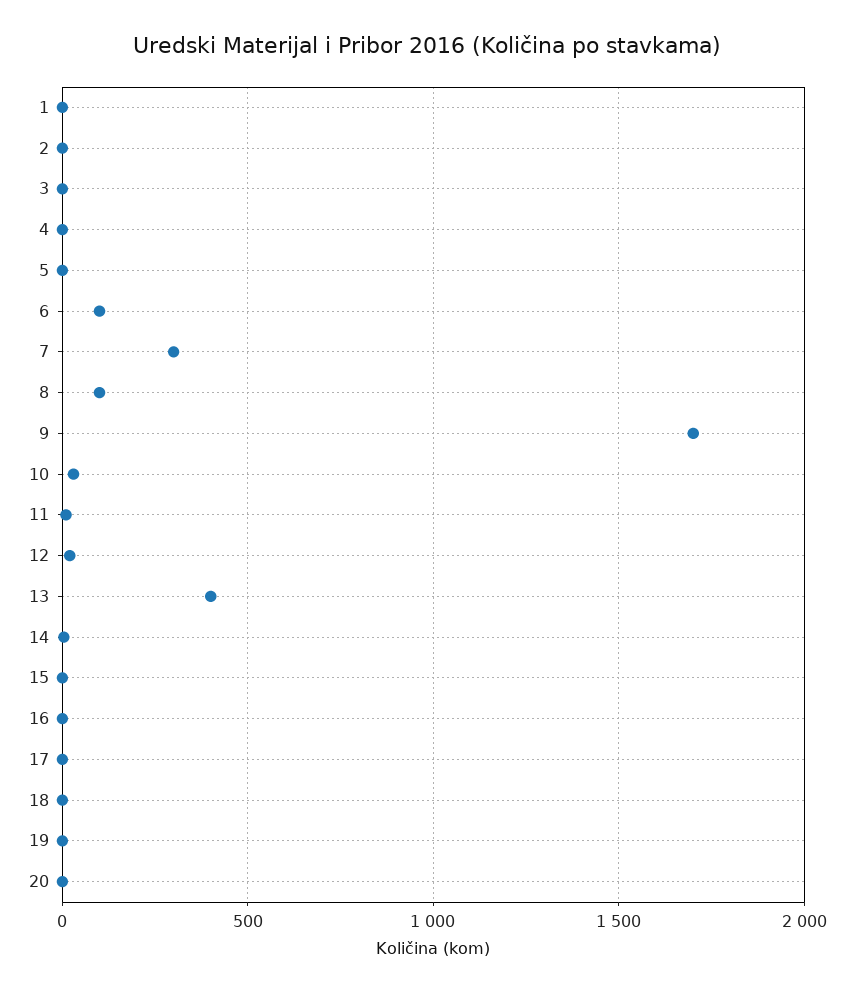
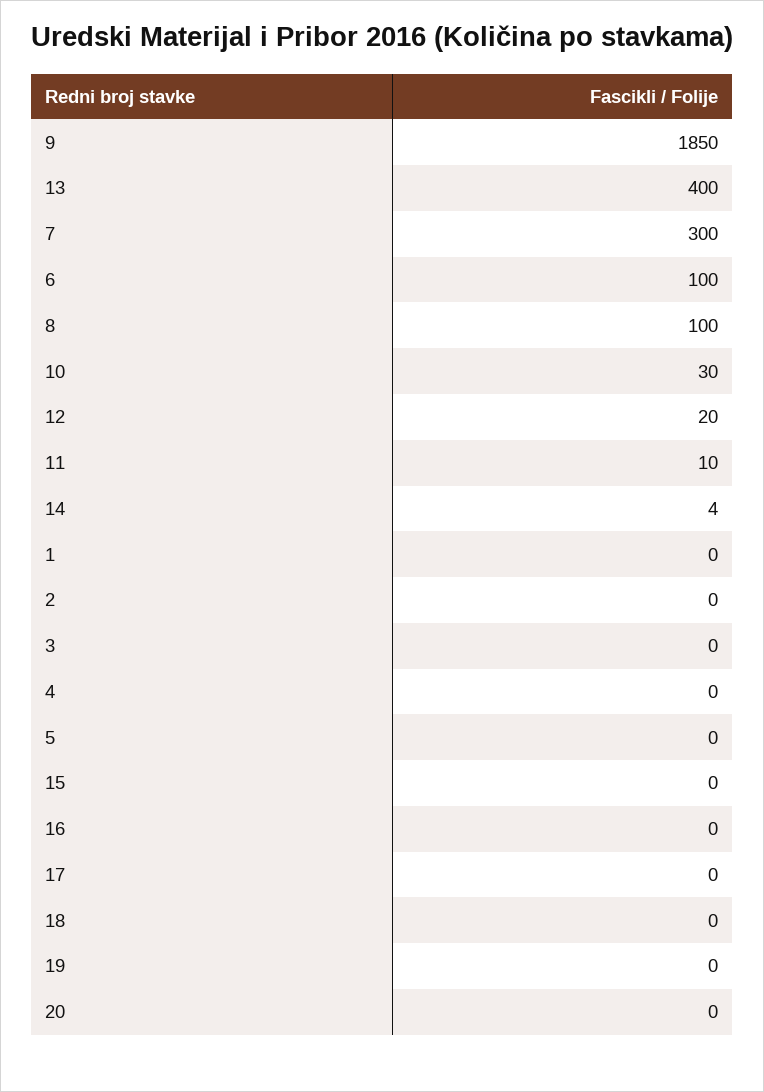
  {
    "1": 0,
    "2": 0,
    "3": 0,
    "4": 0,
    "5": 0,
    "6": 100,
    "7": 300,
    "8": 100,
-   "9": 1700,
+   "9": 1850,
    "10": 30,
    "11": 10,
    "12": 20,
    "13": 400,
    "14": 4,
    "15": 0,
    "16": 0,
    "17": 0,
    "18": 0,
    "19": 0,
    "20": 0
  }

